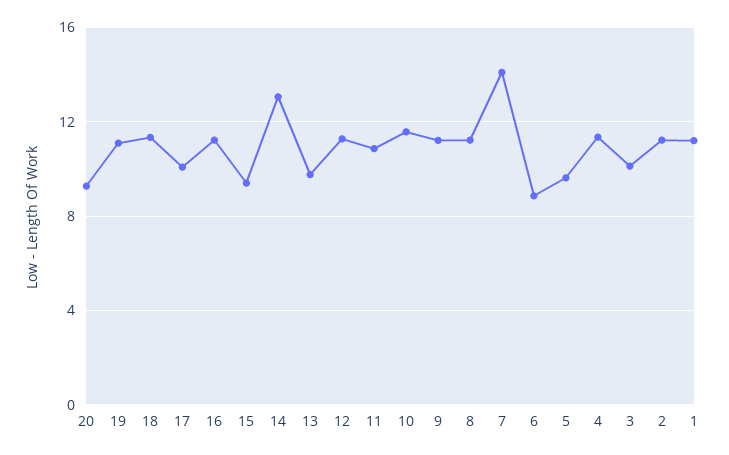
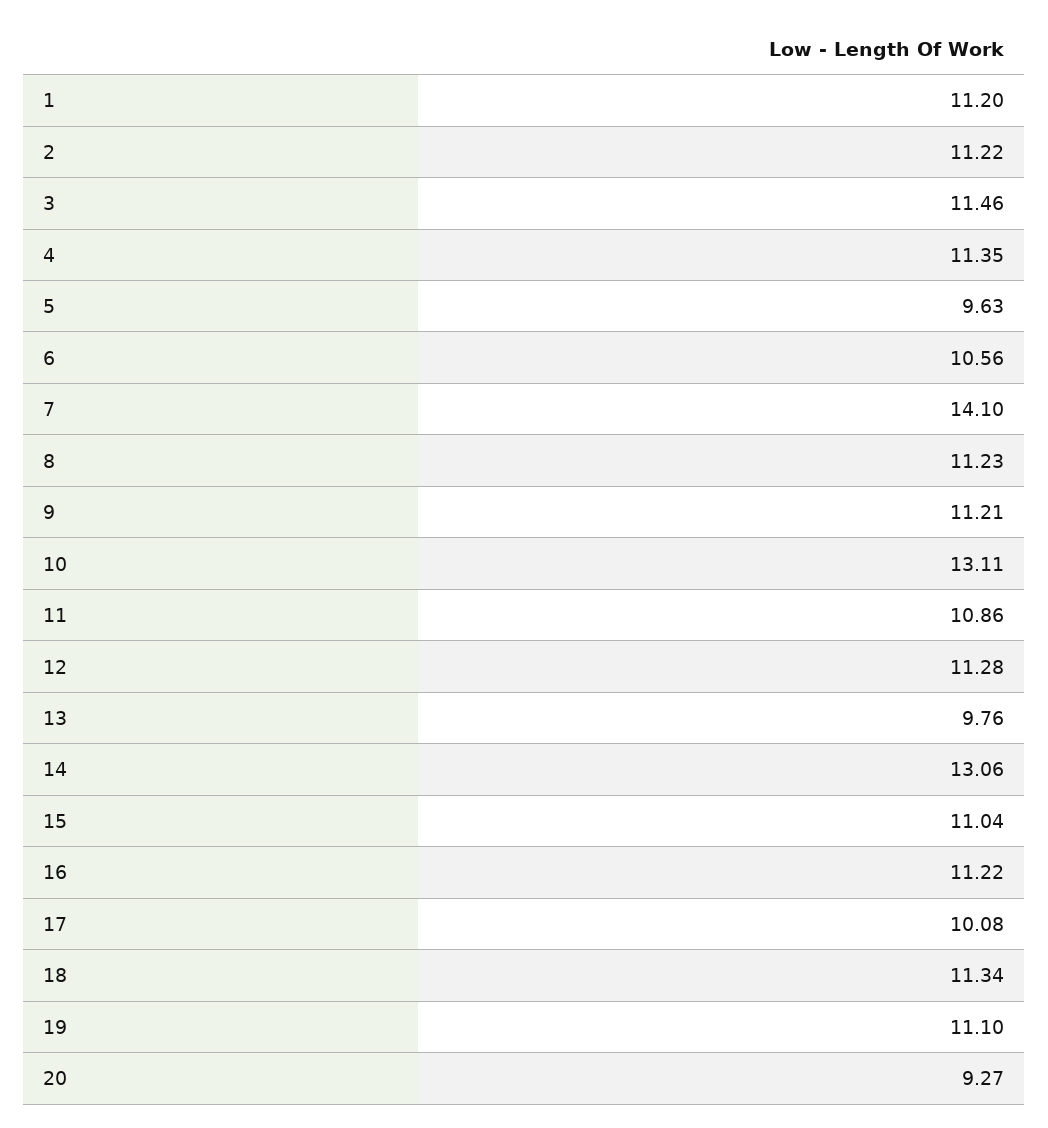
  {
    "20": 9.27,
    "19": 11.1,
    "18": 11.34,
    "17": 10.08,
    "16": 11.22,
-   "15": 9.5,
+   "15": 11.04,
    "14": 13.06,
    "13": 9.76,
    "12": 11.28,
    "11": 10.86,
-   "10": 11.5,
+   "10": 13.11,
    "9": 11.21,
    "8": 11.23,
    "7": 14.1,
-   "6": 9,
+   "6": 10.56,
    "5": 9.63,
    "4": 11.35,
-   "3": 10,
+   "3": 11.46,
    "2": 11.22,
    "1": 11.2
  }

